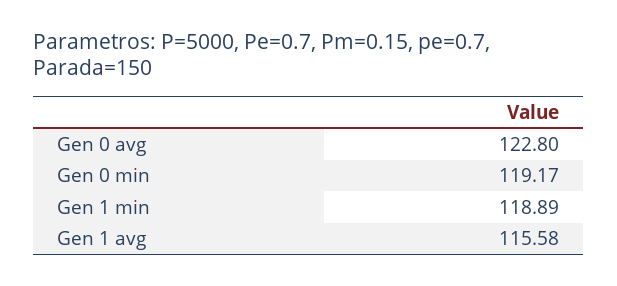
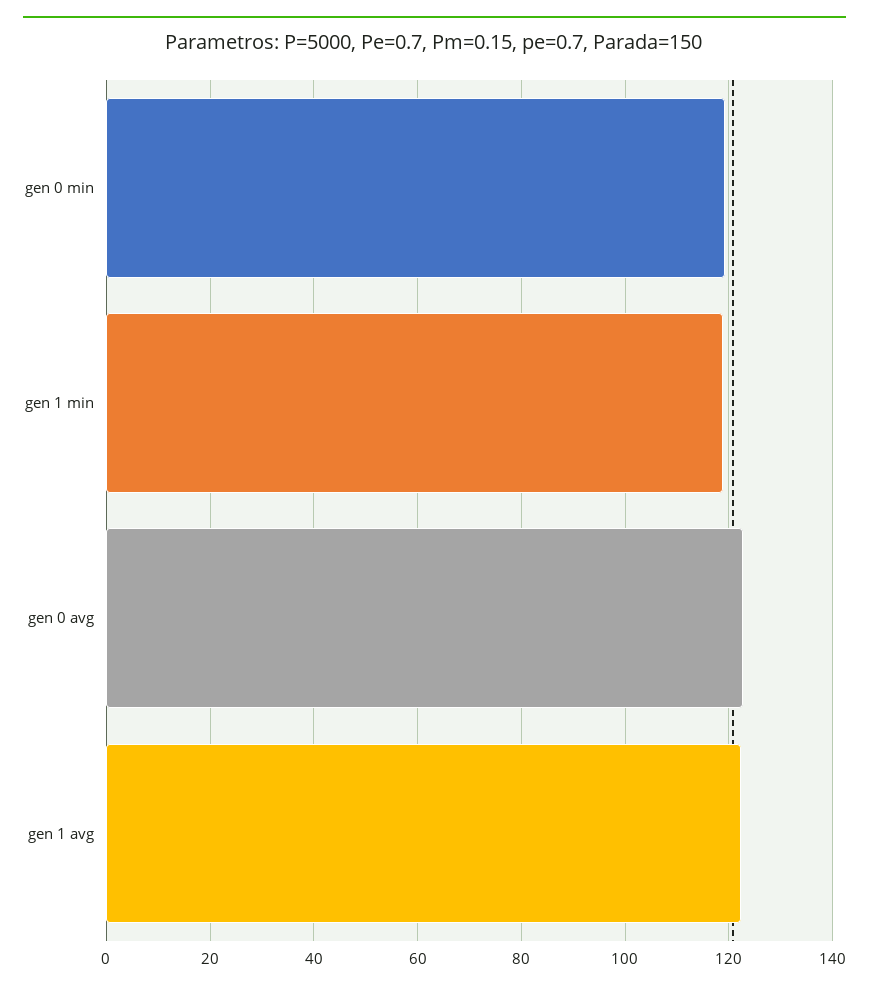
  {
    "Gen 0 avg": 122.8,
    "Gen 0 min": 119.17,
    "Gen 1 min": 118.89,
-   "Gen 1 avg": 115.58
+   "Gen 1 avg": 122
  }

